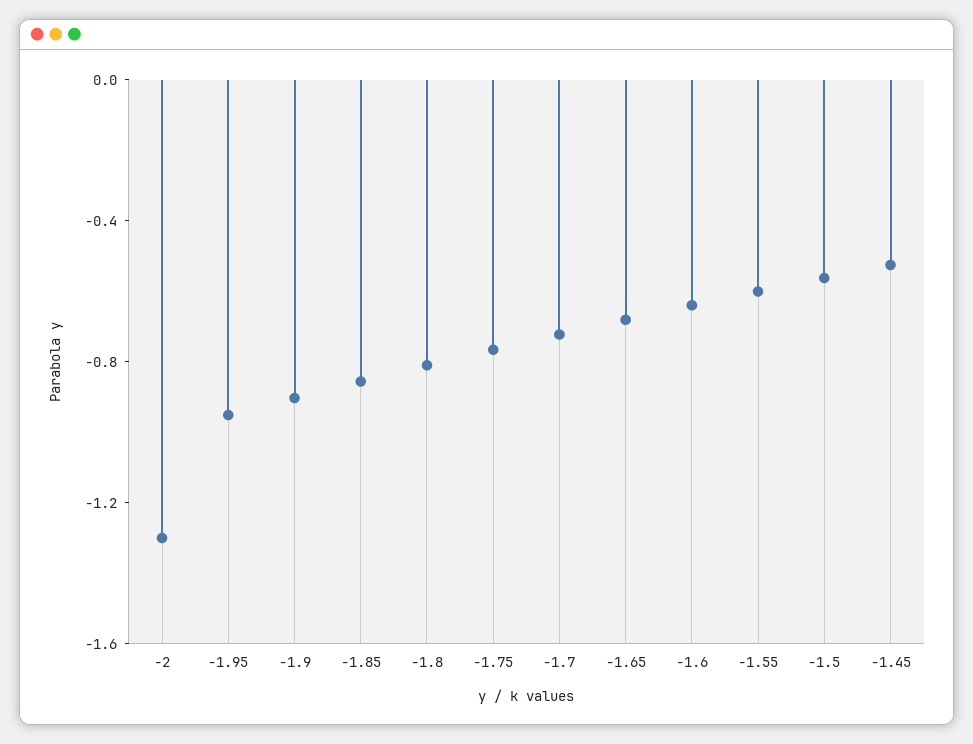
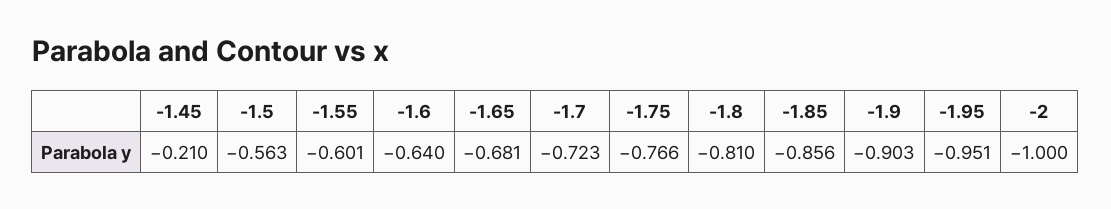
  {
-   "-2": -1.3,
+   "-2": -1,
    "-1.95": -0.951,
    "-1.9": -0.903,
    "-1.85": -0.856,
    "-1.8": -0.81,
    "-1.75": -0.766,
    "-1.7": -0.723,
    "-1.65": -0.681,
    "-1.6": -0.64,
    "-1.55": -0.601,
    "-1.5": -0.563,
-   "-1.45": -0.5
+   "-1.45": -0.21
  }

